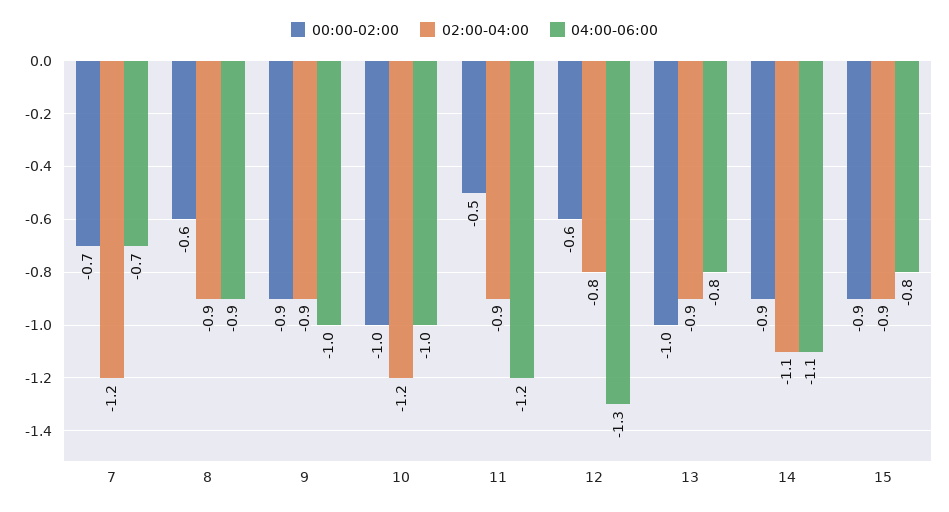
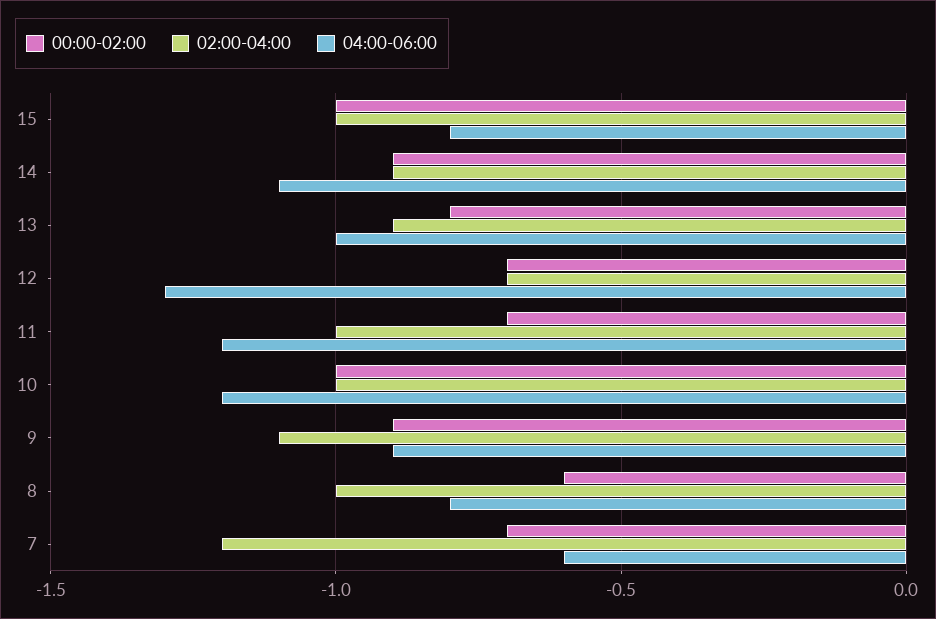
  {
    "00:00-02:00": {
      "7": -0.7,
      "8": -0.6,
      "9": -0.9,
      "10": -1,
-     "11": -0.5,
+     "11": -0.7,
-     "12": -0.6,
+     "12": -0.7,
-     "13": -1,
+     "13": -0.8,
      "14": -0.9,
-     "15": -0.9
+     "15": -1
    },
    "02:00-04:00": {
      "7": -1.2,
-     "8": -0.9,
+     "8": -1,
-     "9": -0.9,
+     "9": -1.1,
-     "10": -1.2,
+     "10": -1,
-     "11": -0.9,
+     "11": -1,
-     "12": -0.8,
+     "12": -0.7,
      "13": -0.9,
-     "14": -1.1,
+     "14": -0.9,
-     "15": -0.9
+     "15": -1
    },
    "04:00-06:00": {
-     "7": -0.7,
+     "7": -0.6,
-     "8": -0.9,
+     "8": -0.8,
-     "9": -1,
+     "9": -0.9,
-     "10": -1,
+     "10": -1.2,
      "11": -1.2,
      "12": -1.3,
-     "13": -0.8,
+     "13": -1,
      "14": -1.1,
      "15": -0.8
    }
  }

